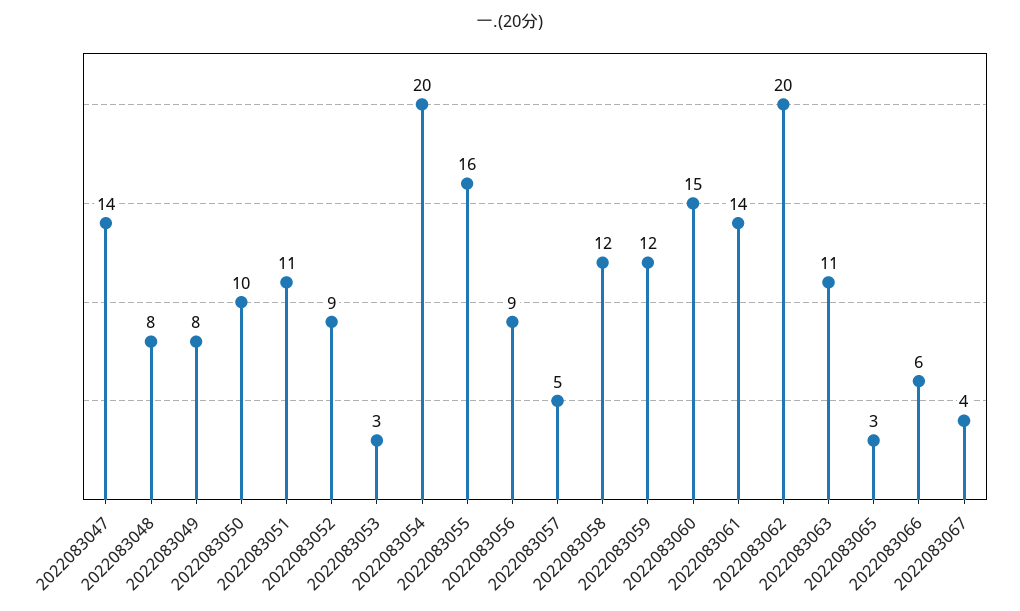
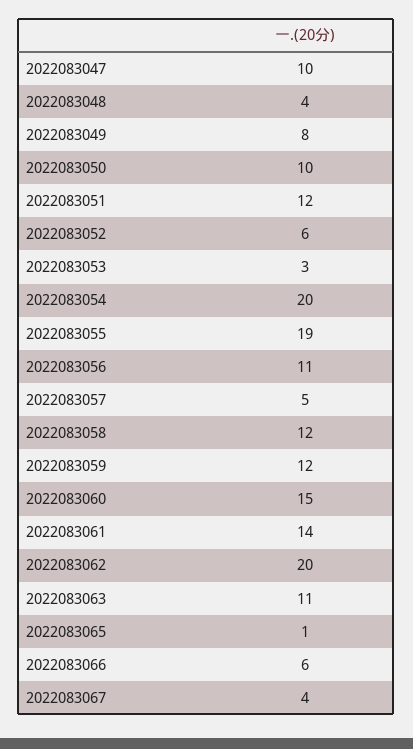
  {
-   "2022083047": 14,
+   "2022083047": 10,
-   "2022083048": 8,
+   "2022083048": 4,
    "2022083049": 8,
    "2022083050": 10,
-   "2022083051": 11,
+   "2022083051": 12,
-   "2022083052": 9,
+   "2022083052": 6,
    "2022083053": 3,
    "2022083054": 20,
-   "2022083055": 16,
+   "2022083055": 19,
-   "2022083056": 9,
+   "2022083056": 11,
    "2022083057": 5,
    "2022083058": 12,
    "2022083059": 12,
    "2022083060": 15,
    "2022083061": 14,
    "2022083062": 20,
    "2022083063": 11,
-   "2022083065": 3,
+   "2022083065": 1,
    "2022083066": 6,
    "2022083067": 4
  }

